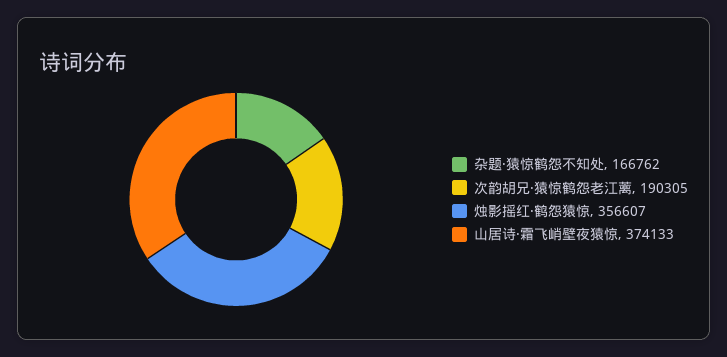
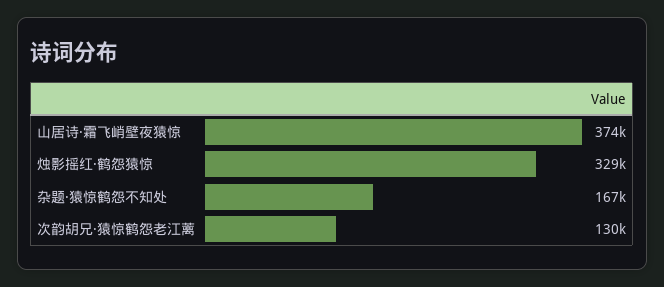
  {
    "杂题·猿惊鹤怨不知处": 166762,
-   "次韵胡兄·猿惊鹤怨老江蓠": 190305,
+   "次韵胡兄·猿惊鹤怨老江蓠": 130000,
-   "烛影摇红·鹤怨猿惊": 356607,
+   "烛影摇红·鹤怨猿惊": 329000,
    "山居诗·霜飞峭壁夜猿惊": 374133
  }

